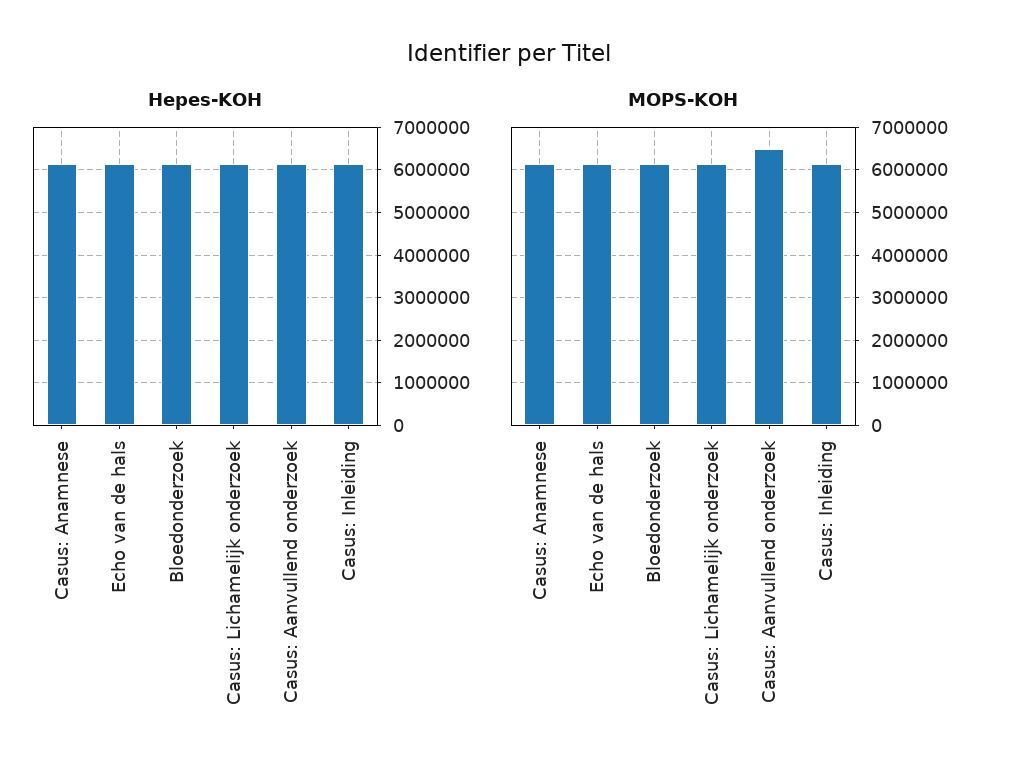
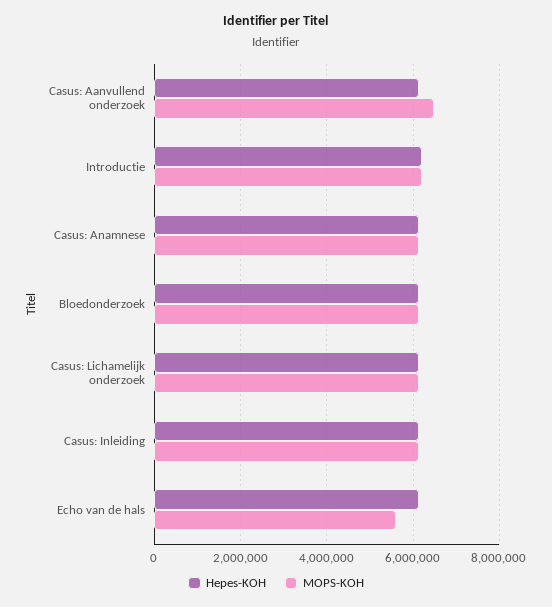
  {
    "Hepes-KOH": {
      "Casus: Anamnese": 6200000,
      "Echo van de hals": 6200000,
      "Bloedonderzoek": 6200000,
      "Casus: Lichamelijk onderzoek": 6200000,
      "Casus: Aanvullend onderzoek": 6200000,
-     "Casus: Inleiding": 6200000
+     "Casus: Inleiding": 6200000,
+     "Introductie": 6200000
    },
    "MOPS-KOH": {
      "Casus: Anamnese": 6200000,
-     "Echo van de hals": 6200000,
+     "Echo van de hals": 5600000,
      "Bloedonderzoek": 6200000,
      "Casus: Lichamelijk onderzoek": 6200000,
      "Casus: Aanvullend onderzoek": 6400000,
-     "Casus: Inleiding": 6200000
+     "Casus: Inleiding": 6200000,
+     "Introductie": 6200000
    }
  }

